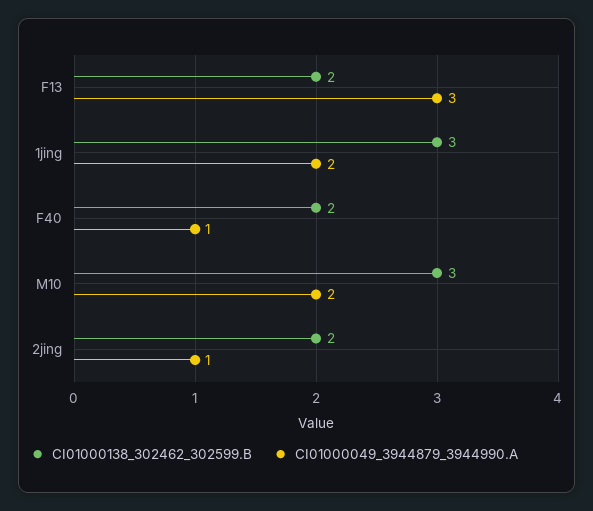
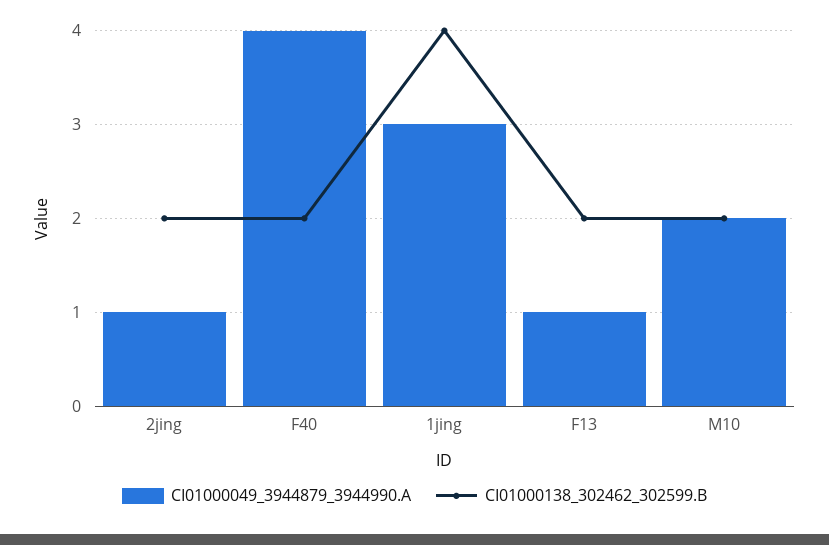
  {
    "CI01000138_302462_302599.B": {
      "F13": 2,
-     "1jing": 3,
+     "1jing": 4,
      "F40": 2,
-     "M10": 3,
+     "M10": 2,
      "2jing": 2
    },
    "CI01000049_3944879_3944990.A": {
-     "F13": 3,
+     "F13": 1,
-     "1jing": 2,
+     "1jing": 3,
-     "F40": 1,
+     "F40": 4,
      "M10": 2,
      "2jing": 1
    }
  }

